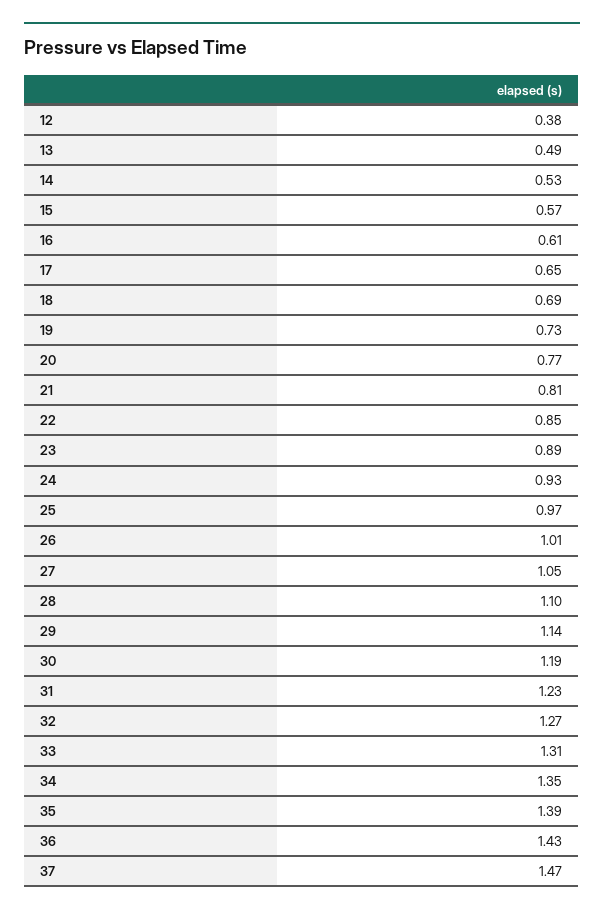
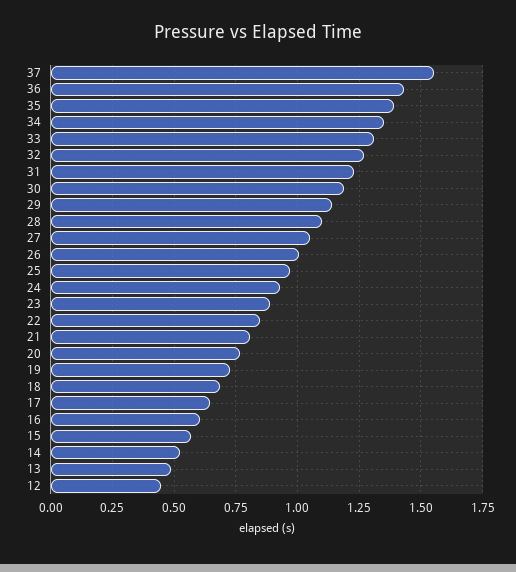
  {
-   "12": 0.38,
+   "12": 0.45,
    "13": 0.49,
    "14": 0.53,
    "15": 0.57,
    "16": 0.61,
    "17": 0.65,
    "18": 0.69,
    "19": 0.73,
    "20": 0.77,
    "21": 0.81,
    "22": 0.85,
    "23": 0.89,
    "24": 0.93,
    "25": 0.97,
    "26": 1.01,
    "27": 1.05,
    "28": 1.1,
    "29": 1.14,
    "30": 1.19,
    "31": 1.23,
    "32": 1.27,
    "33": 1.31,
    "34": 1.35,
    "35": 1.39,
    "36": 1.43,
-   "37": 1.47
+   "37": 1.55
  }

